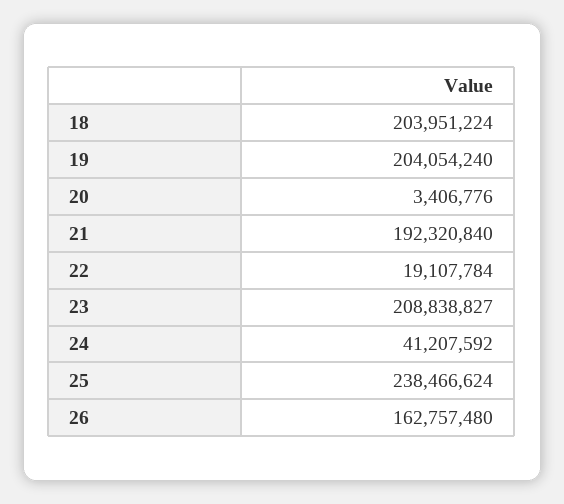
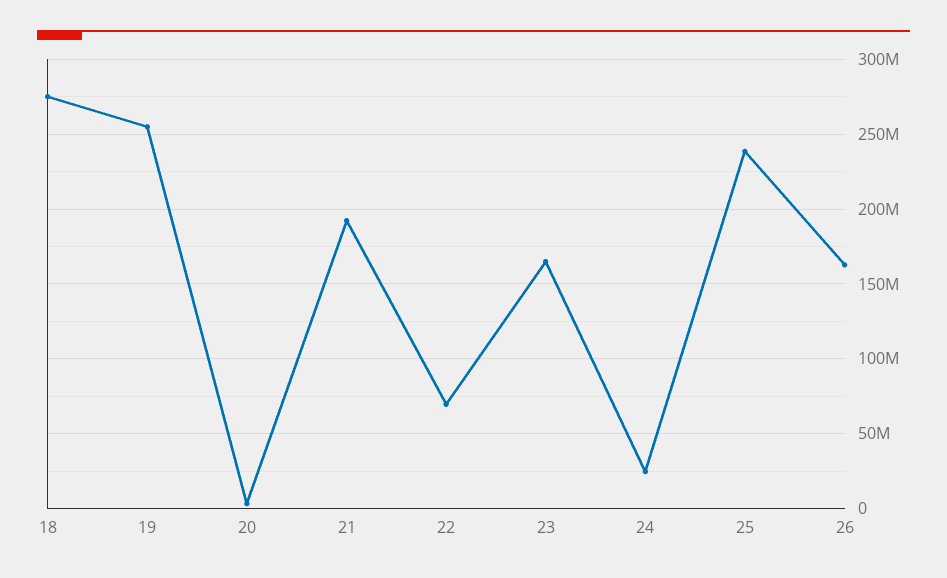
  {
-   "18": 203951224,
+   "18": 275000000,
-   "19": 204054240,
+   "19": 255000000,
    "20": 3406776,
    "21": 192320840,
-   "22": 19107784,
+   "22": 70000000,
-   "23": 208838827,
+   "23": 165000000,
-   "24": 41207592,
+   "24": 25000000,
    "25": 238466624,
    "26": 162757480
  }

